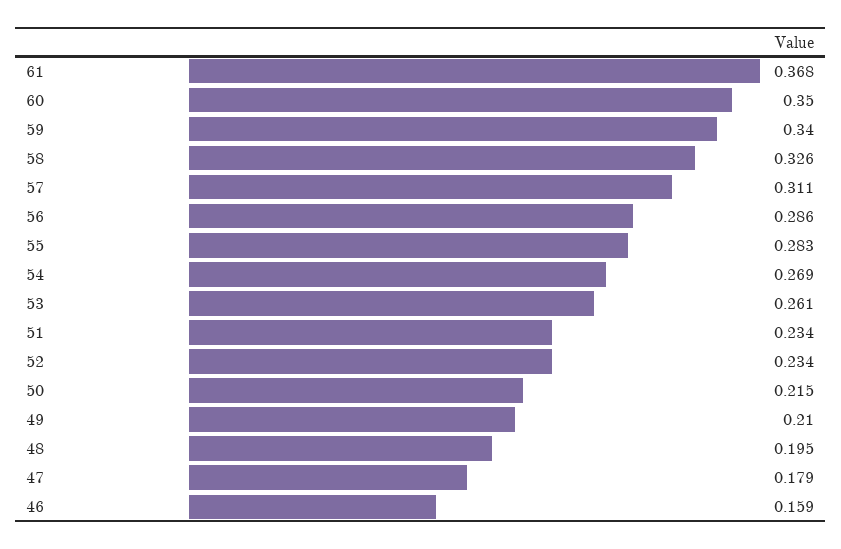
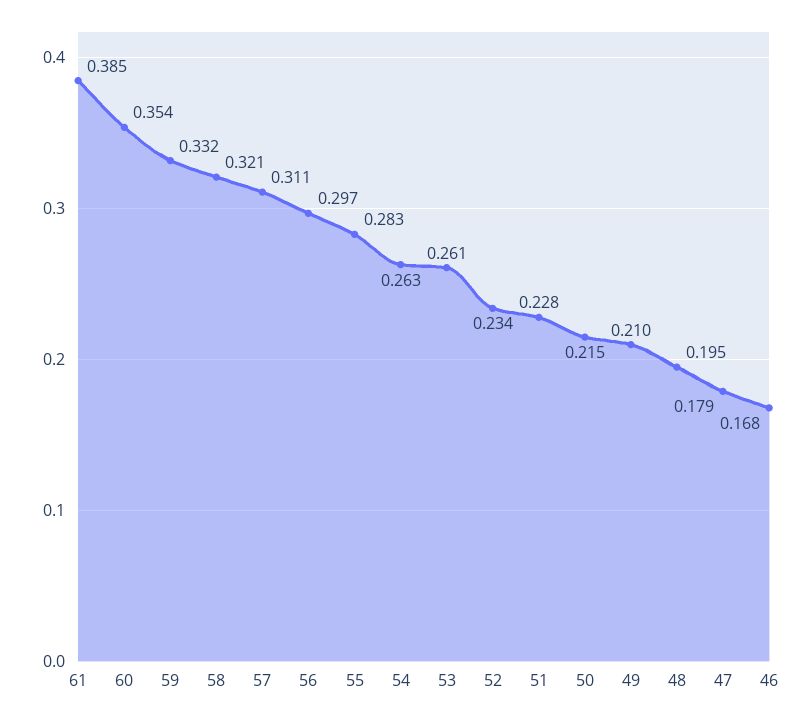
  {
-   "61": 0.368,
+   "61": 0.385,
-   "60": 0.35,
+   "60": 0.354,
-   "59": 0.34,
+   "59": 0.332,
-   "58": 0.326,
+   "58": 0.321,
    "57": 0.311,
-   "56": 0.286,
+   "56": 0.297,
    "55": 0.283,
-   "54": 0.269,
+   "54": 0.263,
    "53": 0.261,
-   "51": 0.234,
+   "51": 0.228,
    "52": 0.234,
    "50": 0.215,
    "49": 0.21,
    "48": 0.195,
    "47": 0.179,
-   "46": 0.159
+   "46": 0.168
  }

